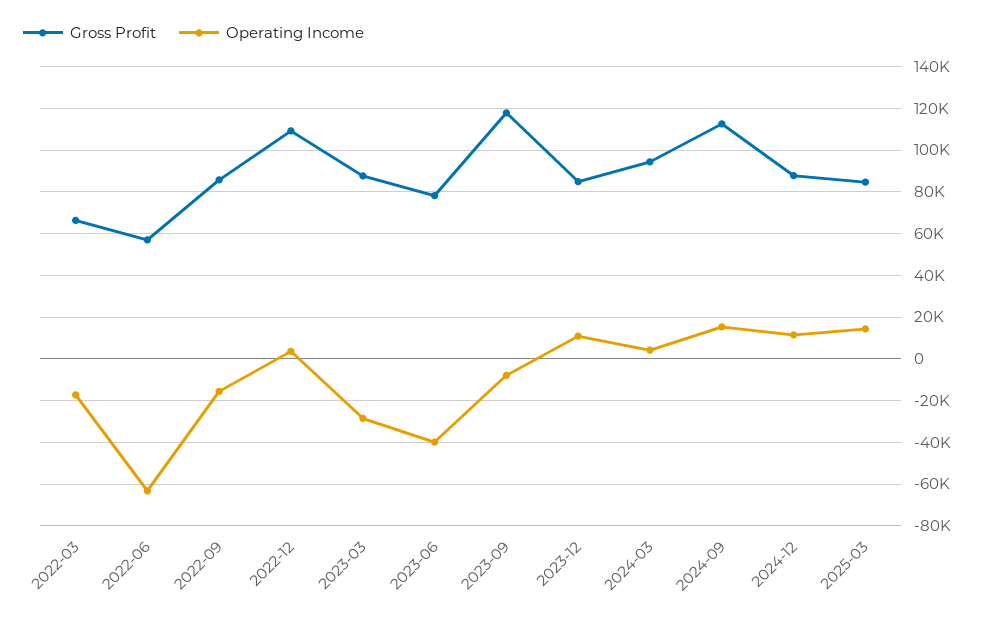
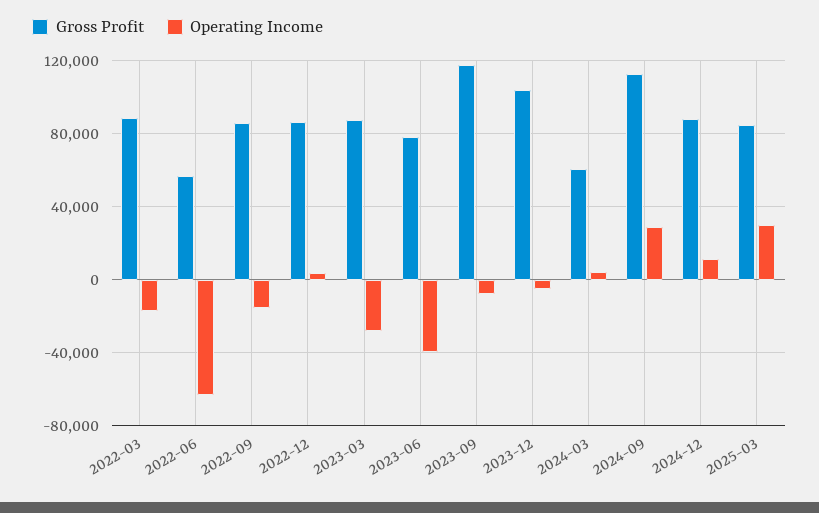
  {
    "Gross Profit": {
-     "2022-03": 65000,
+     "2022-03": 90000,
      "2022-06": 55000,
      "2022-09": 85000,
-     "2022-12": 110000,
+     "2022-12": 85000,
      "2023-03": 90000,
      "2023-06": 80000,
      "2023-09": 120000,
-     "2023-12": 85000,
+     "2023-12": 105000,
-     "2024-03": 95000,
+     "2024-03": 60000,
      "2024-09": 115000,
      "2024-12": 90000,
      "2025-03": 85000
    },
    "Operating Income": {
      "2022-03": -15000,
      "2022-06": -65000,
      "2022-09": -15000,
      "2022-12": 5000,
      "2023-03": -30000,
      "2023-06": -40000,
      "2023-09": -10000,
-     "2023-12": 10000,
+     "2023-12": -5000,
      "2024-03": 5000,
-     "2024-09": 15000,
+     "2024-09": 30000,
      "2024-12": 10000,
-     "2025-03": 15000
+     "2025-03": 30000
    }
  }

